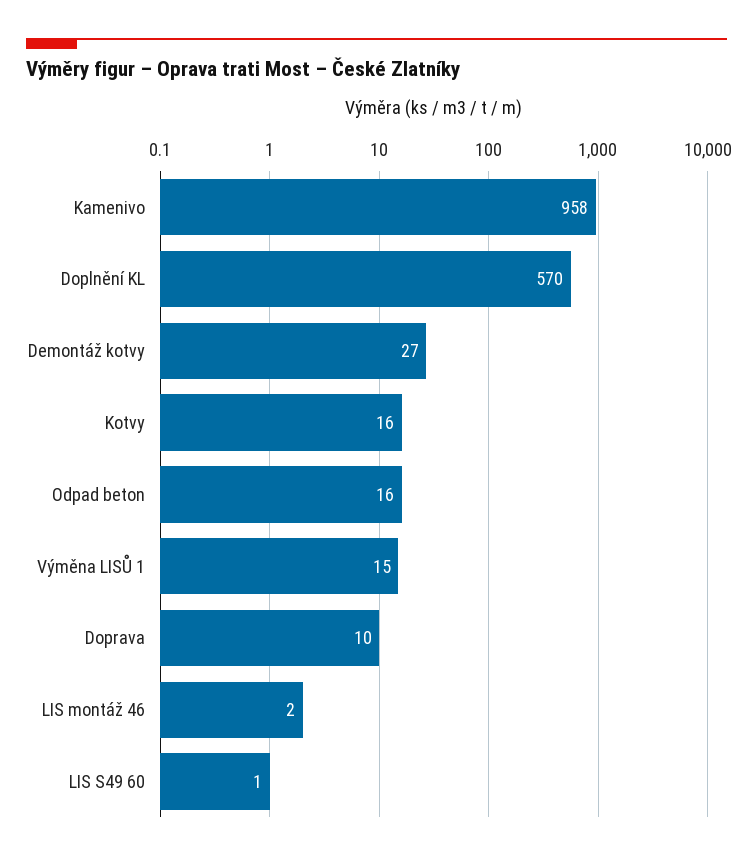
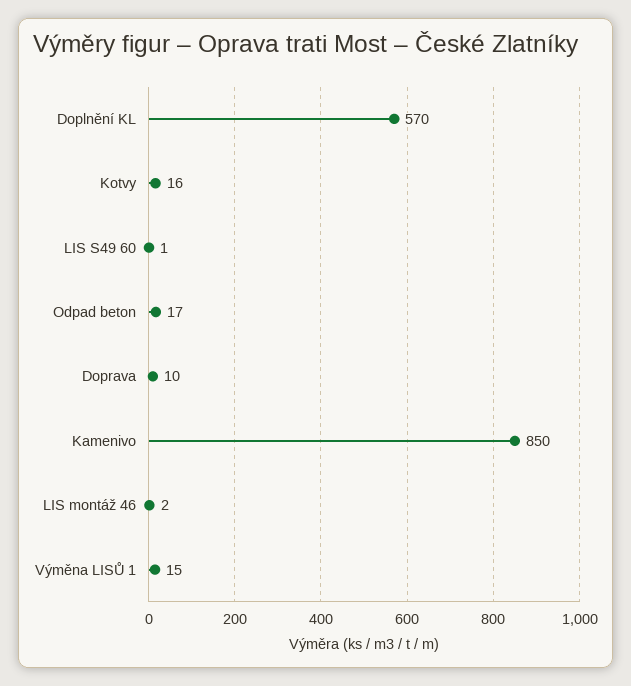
  {
-   "Kamenivo": 958,
+   "Kamenivo": 850,
    "Doplnění KL": 570,
-   "Demontáž kotvy": 27,
    "Kotvy": 16,
-   "Odpad beton": 16,
+   "Odpad beton": 17,
    "Výměna LISŮ 1": 15,
    "Doprava": 10,
    "LIS montáž 46": 2,
    "LIS S49 60": 1
  }

